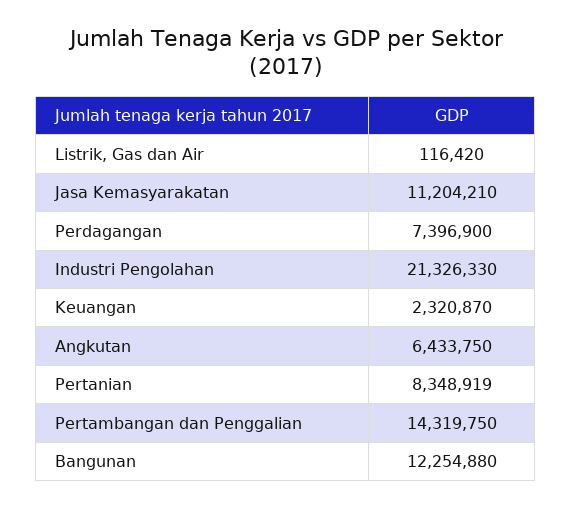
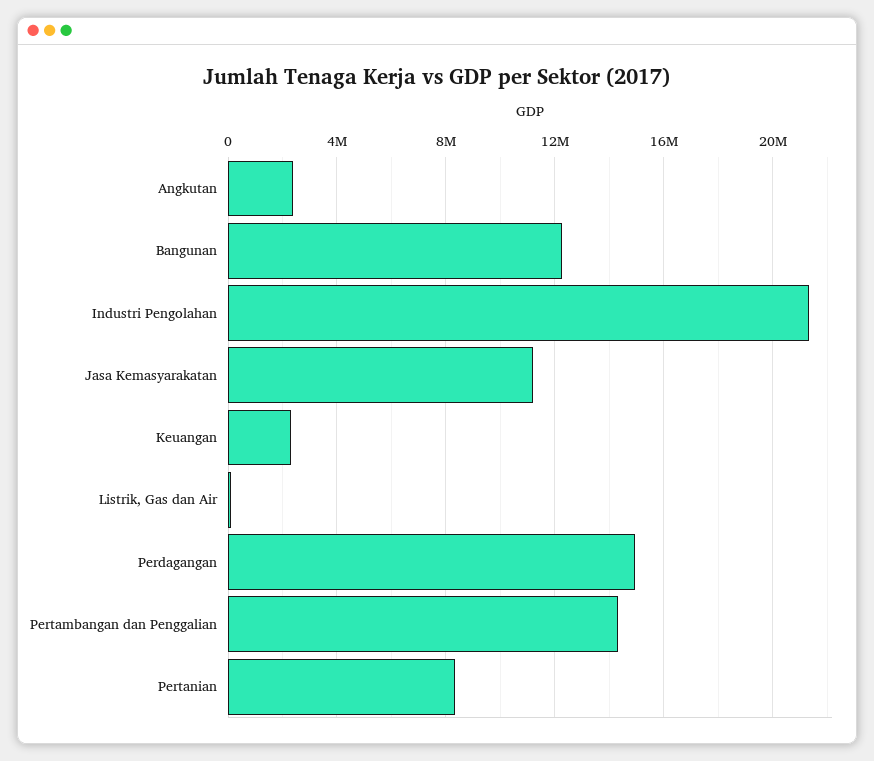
  {
    "Listrik, Gas dan Air": 116420,
    "Jasa Kemasyarakatan": 11204210,
-   "Perdagangan": 7396900,
+   "Perdagangan": 15000000,
    "Industri Pengolahan": 21326330,
    "Keuangan": 2320870,
-   "Angkutan": 6433750,
+   "Angkutan": 2500000,
    "Pertanian": 8348919,
    "Pertambangan dan Penggalian": 14319750,
    "Bangunan": 12254880
  }

